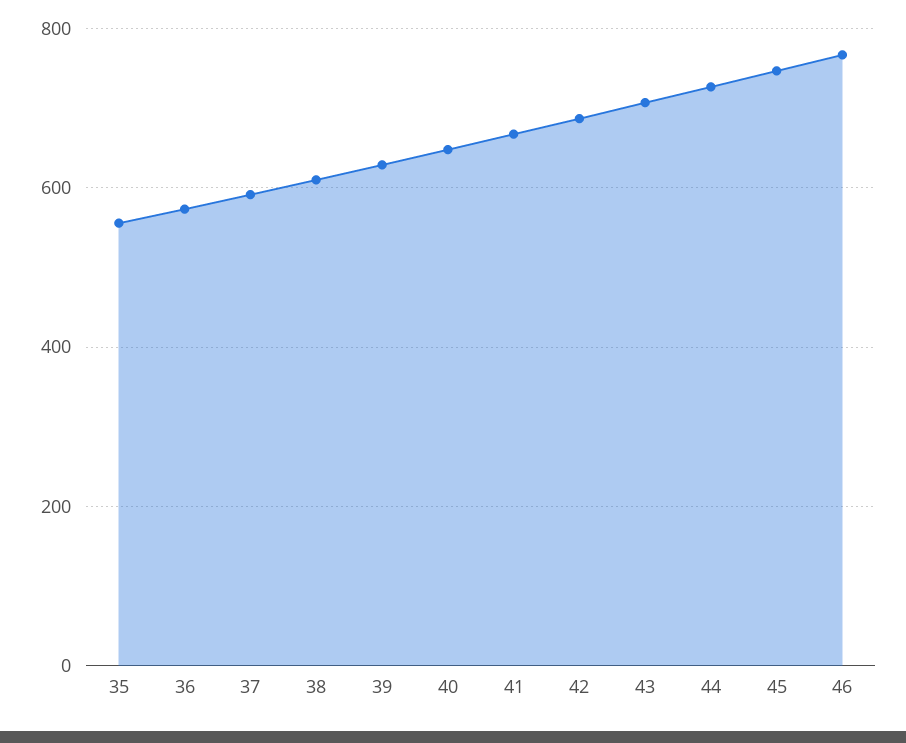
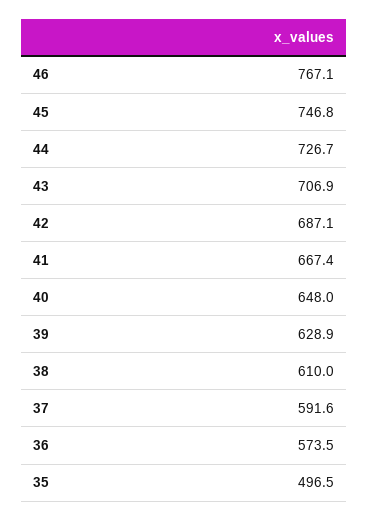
  {
-   "35": 560,
+   "35": 496.5,
    "36": 573.5,
    "37": 591.6,
    "38": 610,
    "39": 628.9,
    "40": 648,
    "41": 667.4,
    "42": 687.1,
    "43": 706.9,
    "44": 726.7,
    "45": 746.8,
    "46": 767.1
  }

